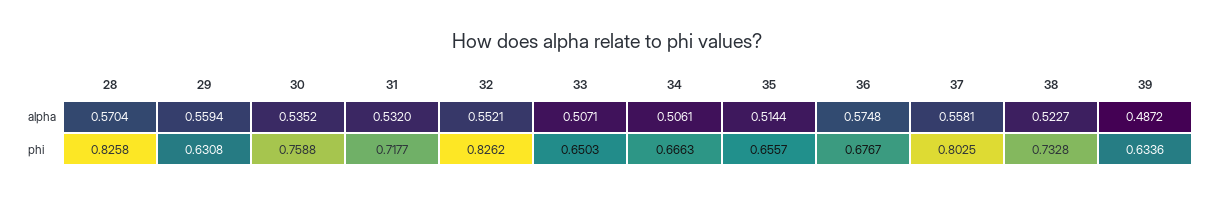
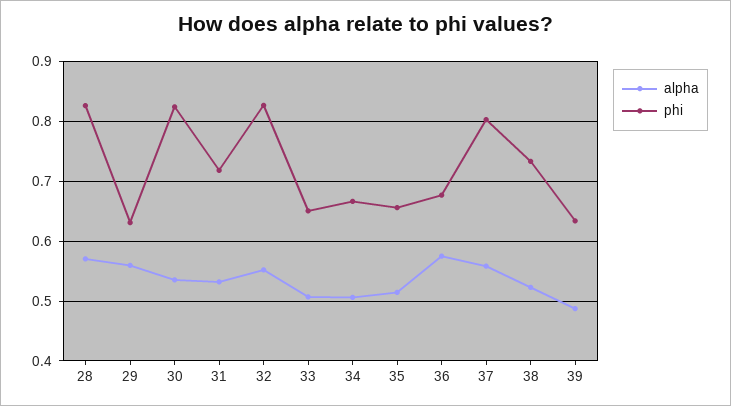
  {
    "alpha": {
      "28": 0.5704,
      "29": 0.5594,
      "30": 0.5352,
      "31": 0.532,
      "32": 0.5521,
      "33": 0.5071,
      "34": 0.5061,
      "35": 0.5144,
      "36": 0.5748,
      "37": 0.5581,
      "38": 0.5227,
      "39": 0.4872
    },
    "phi": {
      "28": 0.8258,
      "29": 0.6308,
-     "30": 0.7588,
+     "30": 0.82,
      "31": 0.7177,
      "32": 0.8262,
      "33": 0.6503,
      "34": 0.6663,
      "35": 0.6557,
      "36": 0.6767,
      "37": 0.8025,
      "38": 0.7328,
      "39": 0.6336
    }
  }

